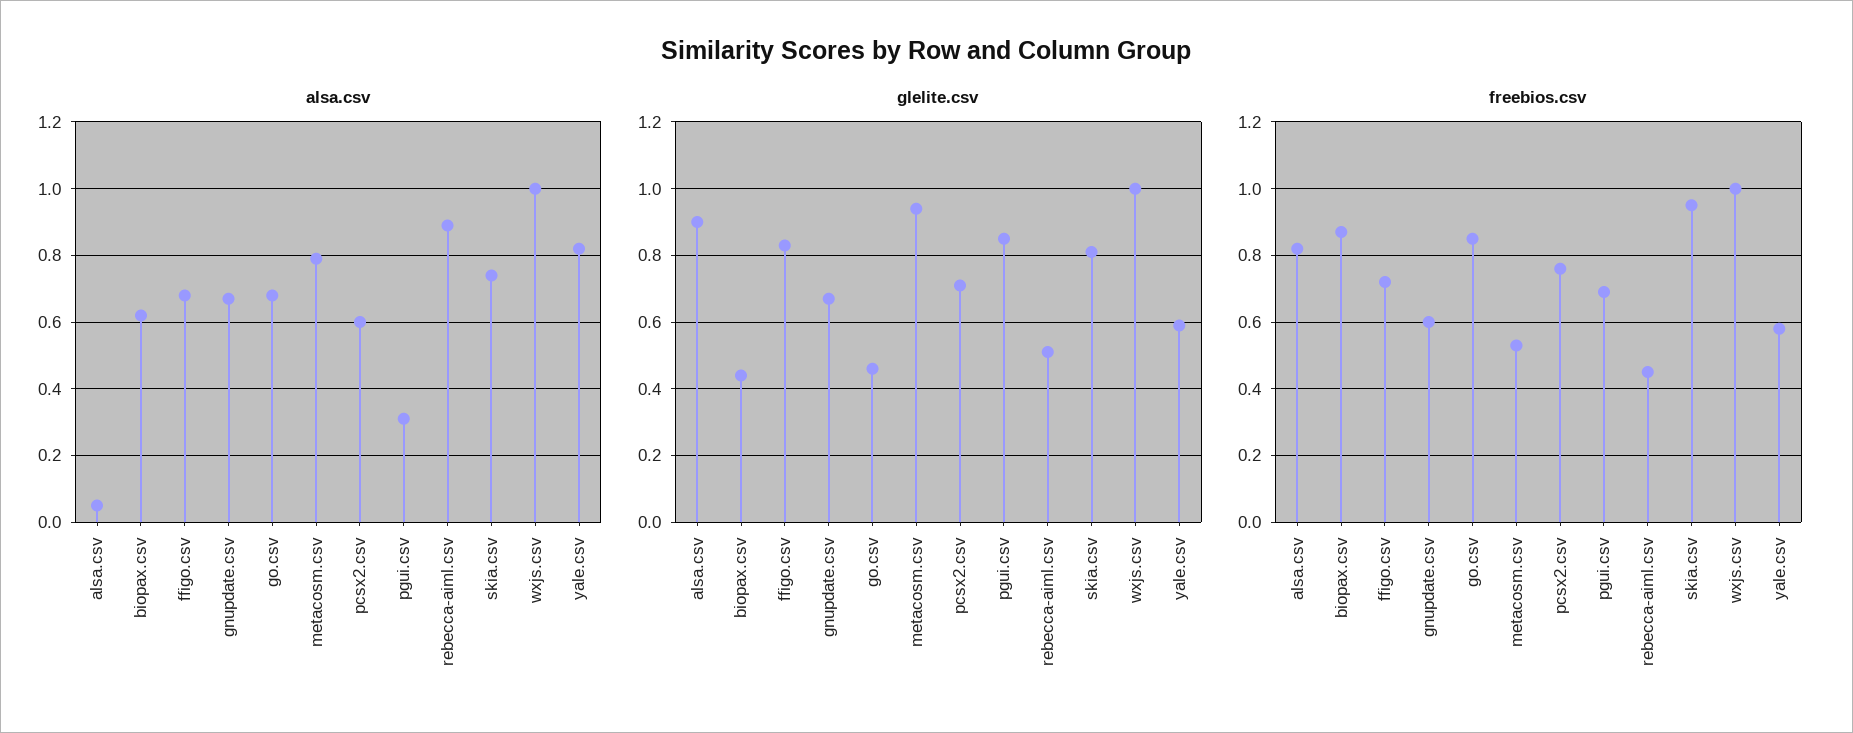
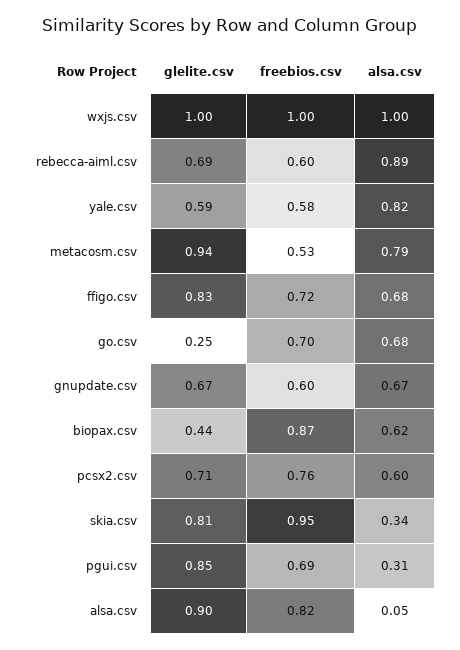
  {
    "alsa.csv": {
      "alsa.csv": 0.05,
      "biopax.csv": 0.62,
      "ffigo.csv": 0.68,
      "gnupdate.csv": 0.67,
      "go.csv": 0.68,
      "metacosm.csv": 0.79,
      "pcsx2.csv": 0.6,
      "pgui.csv": 0.31,
      "rebecca-aiml.csv": 0.89,
-     "skia.csv": 0.75,
+     "skia.csv": 0.34,
      "wxjs.csv": 1,
      "yale.csv": 0.82
    },
    "glelite.csv": {
      "alsa.csv": 0.9,
      "biopax.csv": 0.44,
      "ffigo.csv": 0.83,
      "gnupdate.csv": 0.67,
-     "go.csv": 0.45,
+     "go.csv": 0.25,
      "metacosm.csv": 0.94,
      "pcsx2.csv": 0.71,
      "pgui.csv": 0.85,
-     "rebecca-aiml.csv": 0.5,
+     "rebecca-aiml.csv": 0.69,
      "skia.csv": 0.81,
      "wxjs.csv": 1,
      "yale.csv": 0.59
    },
    "freebios.csv": {
      "alsa.csv": 0.82,
      "biopax.csv": 0.87,
      "ffigo.csv": 0.72,
      "gnupdate.csv": 0.6,
-     "go.csv": 0.85,
+     "go.csv": 0.7,
      "metacosm.csv": 0.53,
      "pcsx2.csv": 0.76,
      "pgui.csv": 0.69,
-     "rebecca-aiml.csv": 0.45,
+     "rebecca-aiml.csv": 0.6,
      "skia.csv": 0.95,
      "wxjs.csv": 1,
      "yale.csv": 0.58
    }
  }

